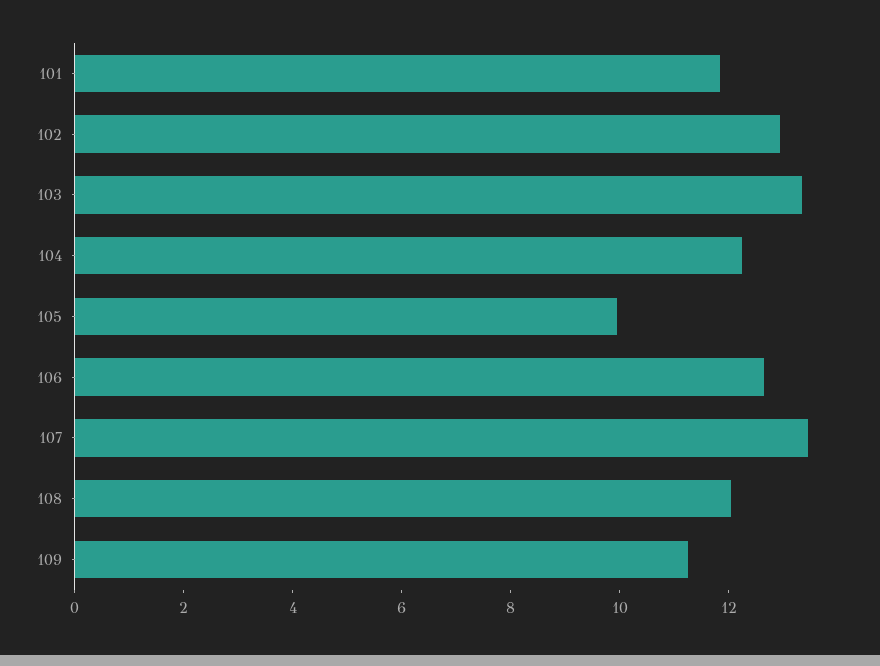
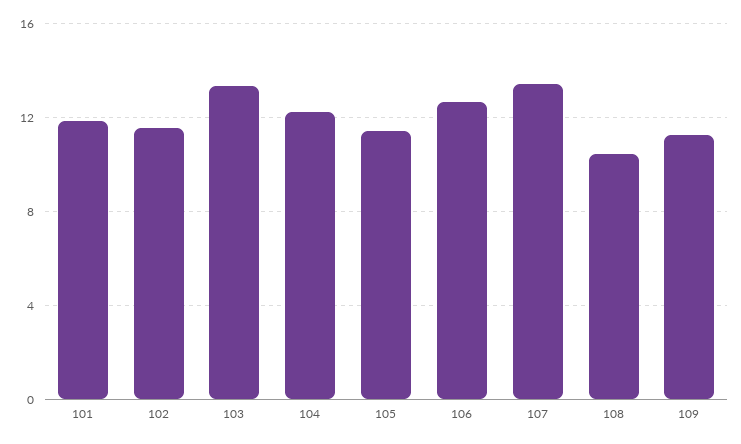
  {
    "101": 12,
-   "102": 13,
+   "102": 11.5,
    "103": 13.5,
    "104": 12.5,
-   "105": 10,
+   "105": 11.5,
    "106": 12.5,
    "107": 13.5,
-   "108": 12,
+   "108": 10.5,
    "109": 11.5
  }

